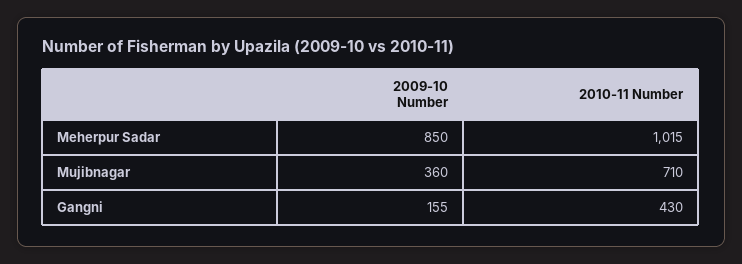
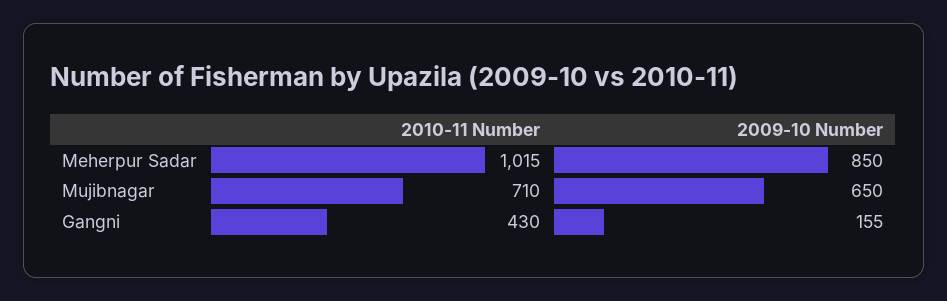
  {
    "2009-10 Number": {
      "Meherpur Sadar": 850,
-     "Mujibnagar": 360,
+     "Mujibnagar": 650,
      "Gangni": 155
    },
    "2010-11 Number": {
      "Meherpur Sadar": 1015,
      "Mujibnagar": 710,
      "Gangni": 430
    }
  }

